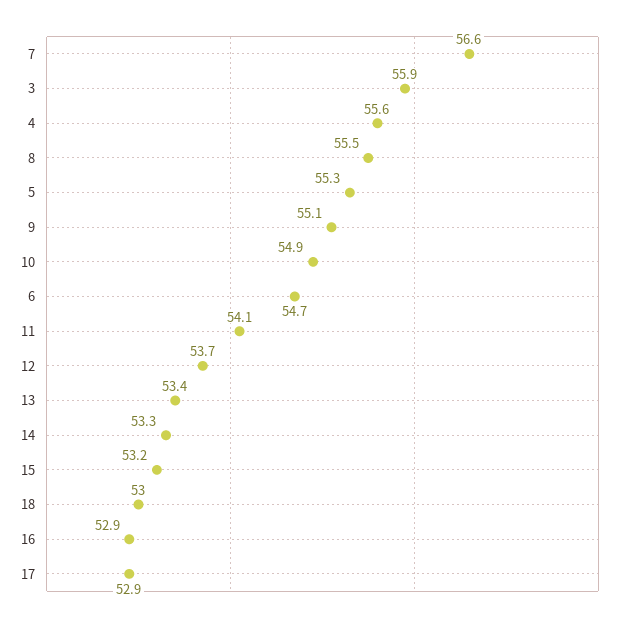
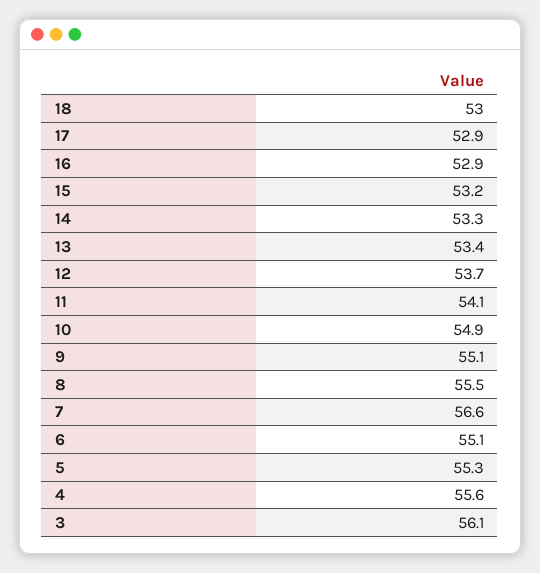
  {
    "7": 56.6,
-   "3": 55.9,
+   "3": 56.1,
    "4": 55.6,
    "8": 55.5,
    "5": 55.3,
    "9": 55.1,
    "10": 54.9,
-   "6": 54.7,
+   "6": 55.1,
    "11": 54.1,
    "12": 53.7,
    "13": 53.4,
    "14": 53.3,
    "15": 53.2,
    "18": 53,
    "16": 52.9,
    "17": 52.9
  }

